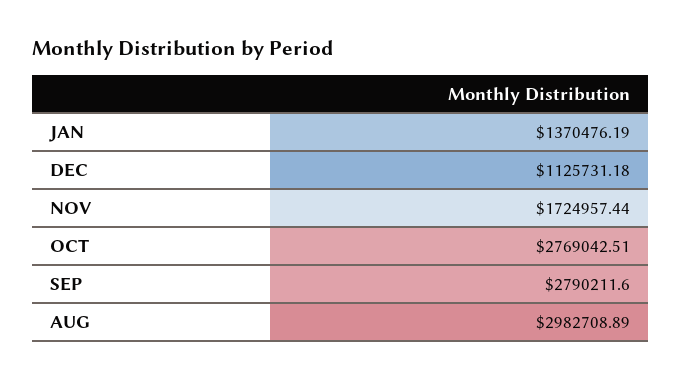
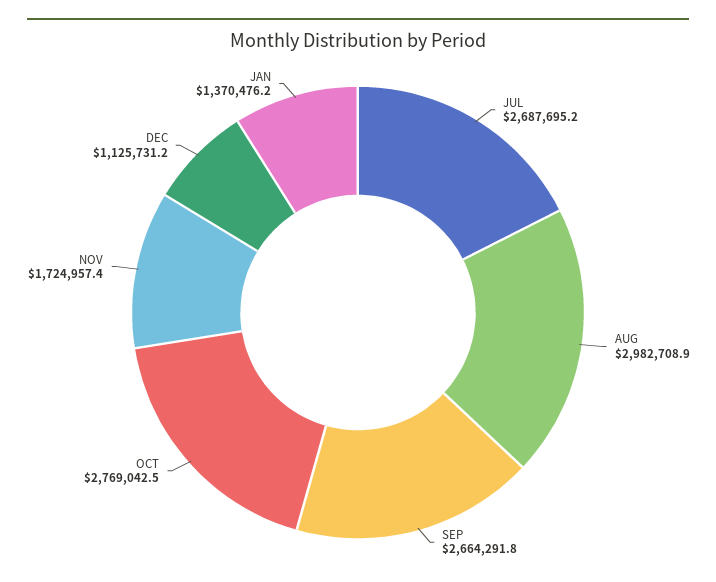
  {
    "JAN": 1370476.19,
    "DEC": 1125731.18,
    "NOV": 1724957.44,
    "OCT": 2769042.51,
-   "SEP": 2790211.6,
+   "SEP": 2664291.8,
-   "AUG": 2982708.89
+   "AUG": 2982708.89,
+   "JUL": 2687695.2
  }

